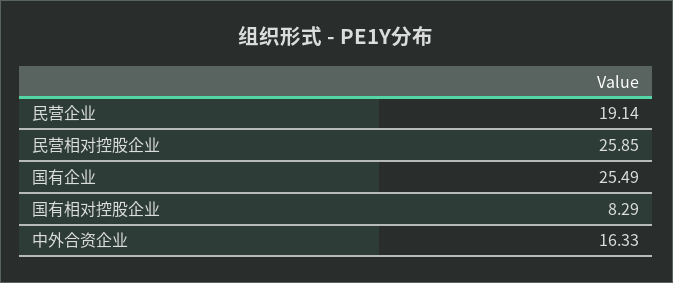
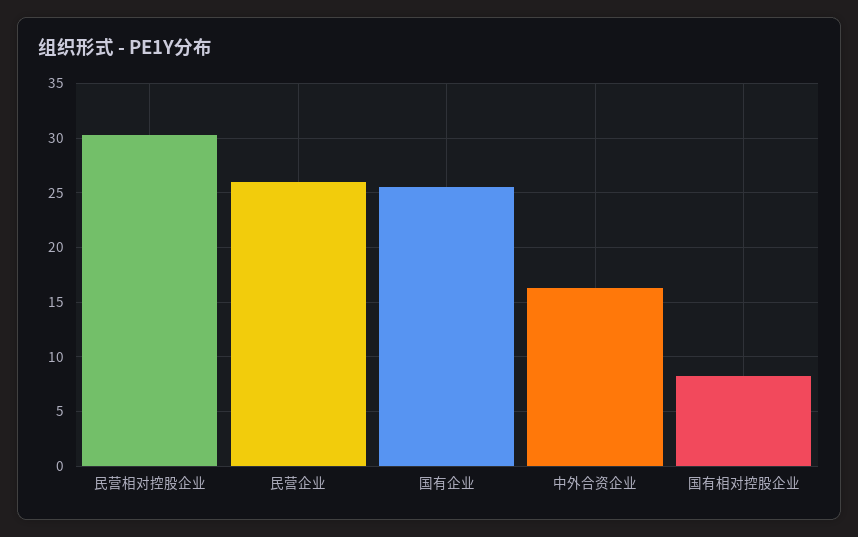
  {
-   "民营企业": 19.14,
+   "民营企业": 26,
-   "民营相对控股企业": 25.85,
+   "民营相对控股企业": 30,
    "国有企业": 25.49,
    "国有相对控股企业": 8.29,
    "中外合资企业": 16.33
  }

